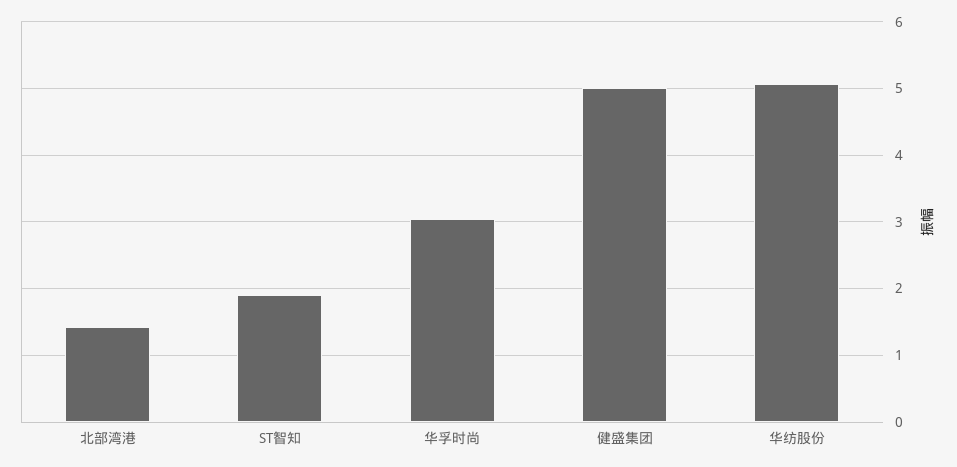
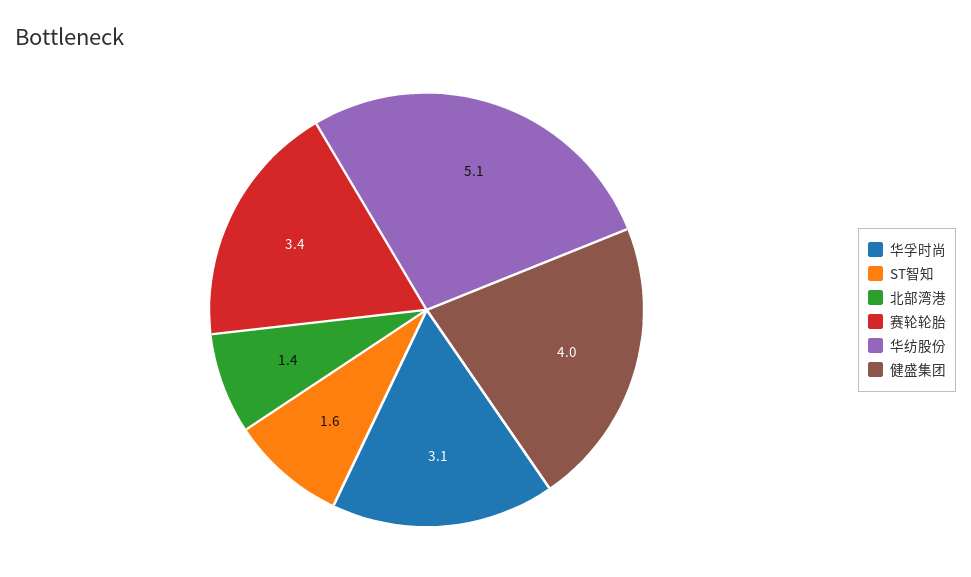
  {
    "北部湾港": 1.4,
-   "ST智知": 1.9,
+   "ST智知": 1.6,
    "华孚时尚": 3.1,
-   "健盛集团": 5,
+   "健盛集团": 4,
-   "华纺股份": 5.1
+   "华纺股份": 5.1,
+   "赛轮轮胎": 3.4
  }

